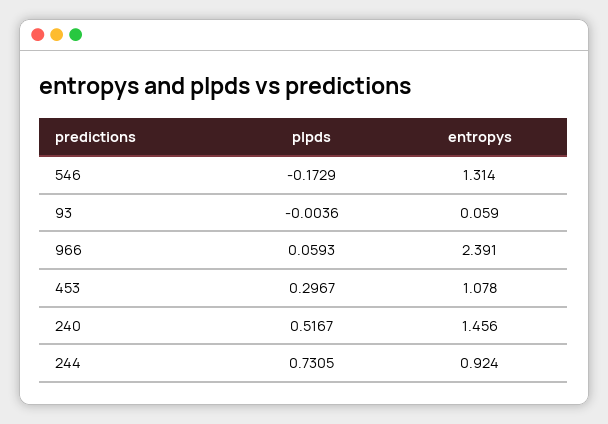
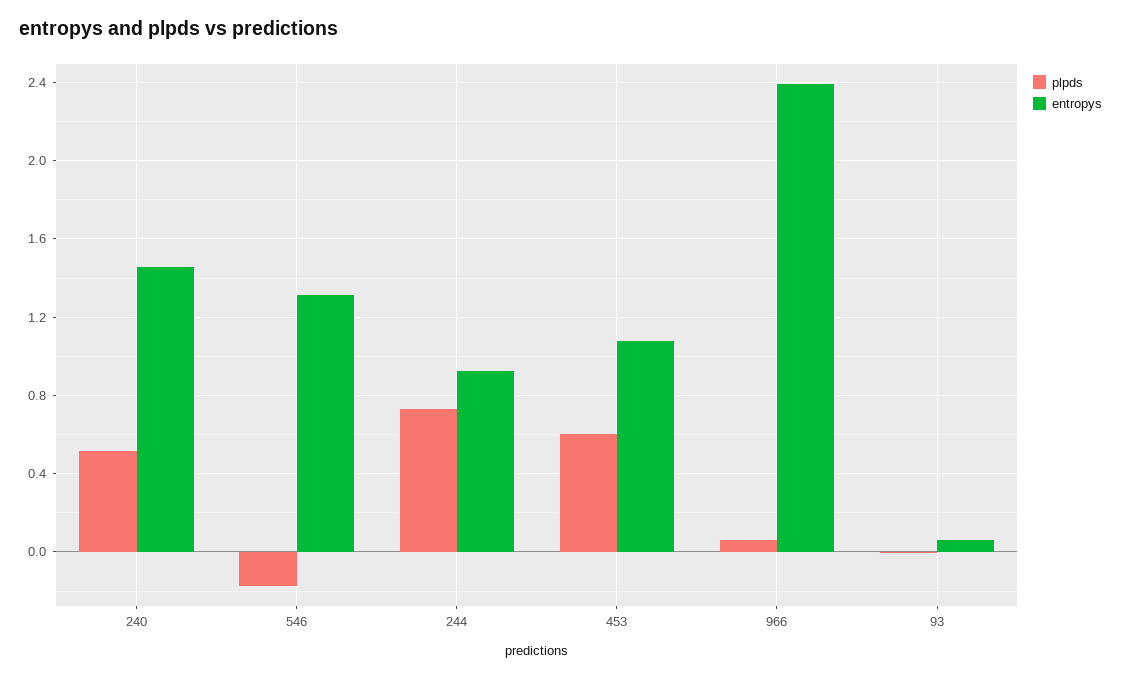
  {
    "plpds": {
      "546": -0.1729,
      "93": -0.0036,
      "966": 0.0593,
-     "453": 0.2967,
+     "453": 0.6,
      "240": 0.5167,
      "244": 0.7305
    },
    "entropys": {
      "546": 1.314,
      "93": 0.059,
      "966": 2.391,
      "453": 1.078,
      "240": 1.456,
      "244": 0.924
    }
  }

